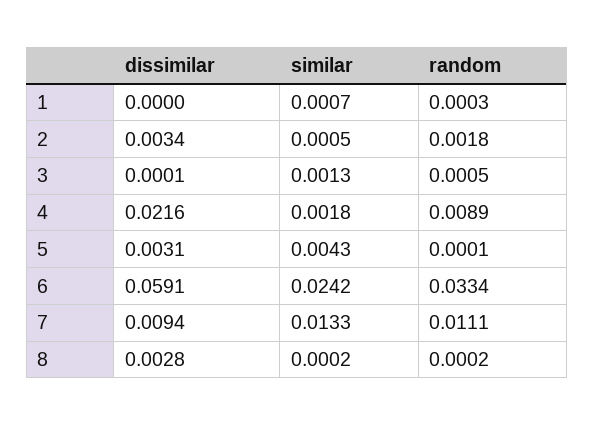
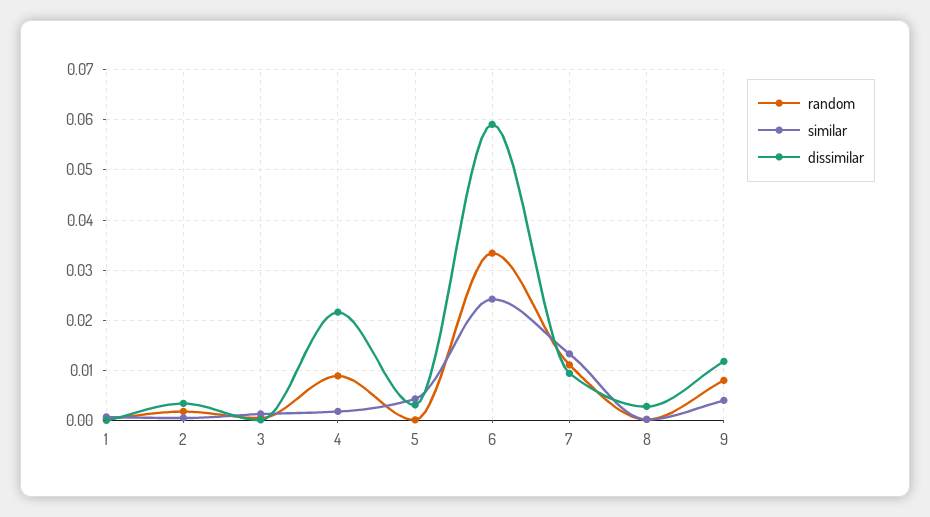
  {
    "dissimilar": {
      "1": 0,
      "2": 0.0034,
      "3": 0.0001,
      "4": 0.0216,
      "5": 0.0031,
      "6": 0.0591,
      "7": 0.0094,
-     "8": 0.0028
+     "8": 0.0028,
+     "9": 0.012
    },
    "similar": {
      "1": 0.0007,
      "2": 0.0005,
      "3": 0.0013,
      "4": 0.0018,
      "5": 0.0043,
      "6": 0.0242,
      "7": 0.0133,
-     "8": 0.0002
+     "8": 0.0002,
+     "9": 0.004
    },
    "random": {
      "1": 0.0003,
      "2": 0.0018,
      "3": 0.0005,
      "4": 0.0089,
      "5": 0.0001,
      "6": 0.0334,
      "7": 0.0111,
-     "8": 0.0002
+     "8": 0.0002,
+     "9": 0.008
    }
  }

